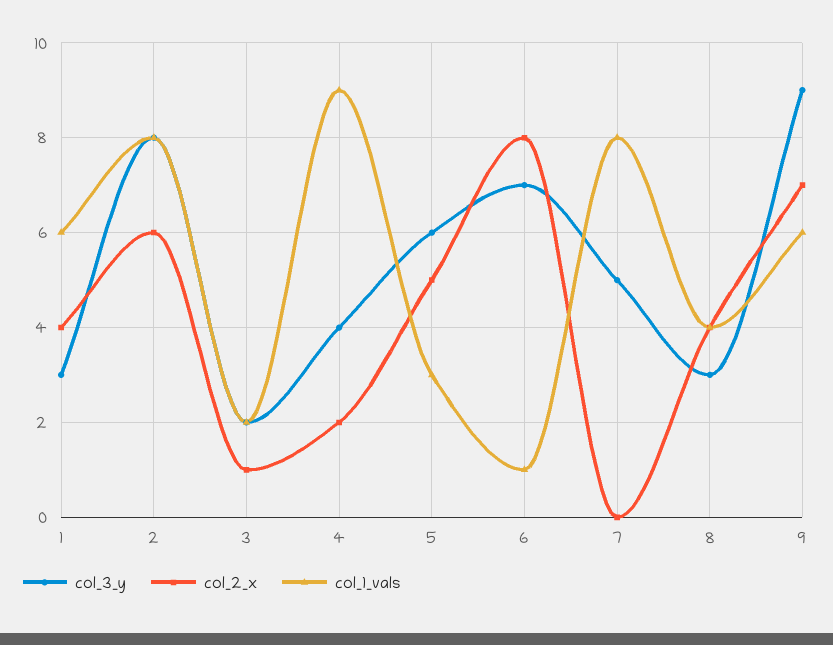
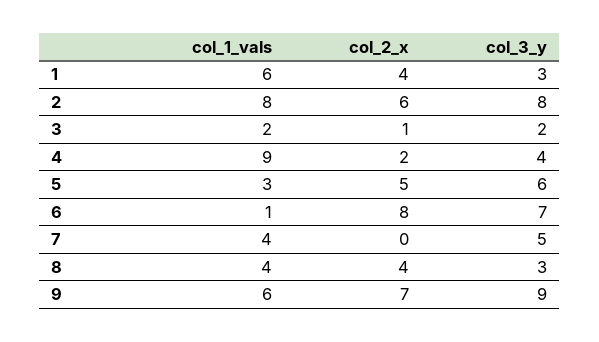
  {
    "col_3_y": {
      "1": 3,
      "2": 8,
      "3": 2,
      "4": 4,
      "5": 6,
      "6": 7,
      "7": 5,
      "8": 3,
      "9": 9
    },
    "col_2_x": {
      "1": 4,
      "2": 6,
      "3": 1,
      "4": 2,
      "5": 5,
      "6": 8,
      "7": 0,
      "8": 4,
      "9": 7
    },
    "col_1_vals": {
      "1": 6,
      "2": 8,
      "3": 2,
      "4": 9,
      "5": 3,
      "6": 1,
-     "7": 8,
+     "7": 4,
      "8": 4,
      "9": 6
    }
  }

